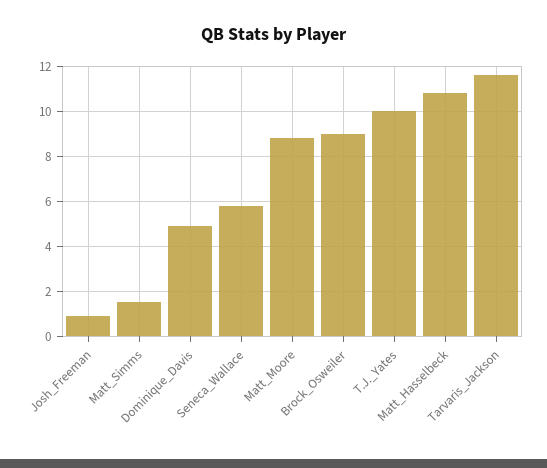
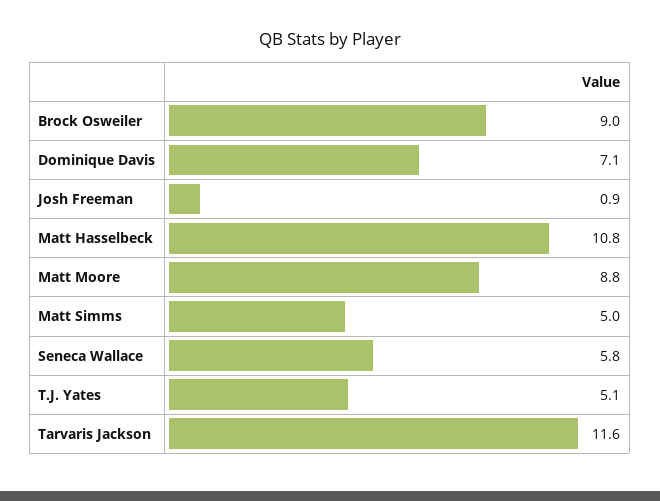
  {
    "Josh_Freeman": 0.9,
-   "Matt_Simms": 1.5,
+   "Matt_Simms": 5,
-   "Dominique_Davis": 5,
+   "Dominique_Davis": 7.1,
    "Seneca_Wallace": 5.8,
    "Matt_Moore": 8.8,
    "Brock_Osweiler": 9,
-   "T.J._Yates": 10,
+   "T.J._Yates": 5.1,
    "Matt_Hasselbeck": 10.8,
    "Tarvaris_Jackson": 11.6
  }

